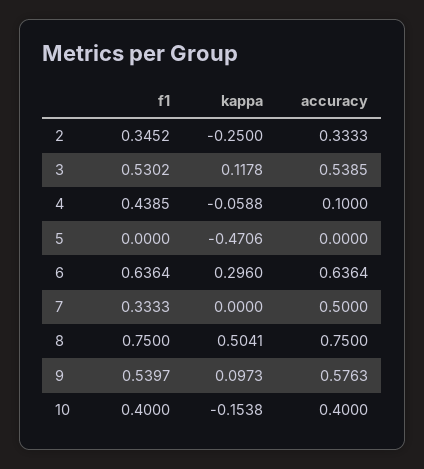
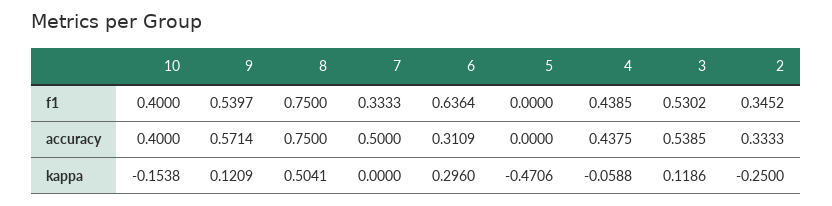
  {
    "f1": {
      "2": 0.3452,
      "3": 0.5302,
      "4": 0.4385,
      "5": 0,
      "6": 0.6364,
      "7": 0.3333,
      "8": 0.75,
      "9": 0.5397,
      "10": 0.4
    },
    "kappa": {
      "2": -0.25,
-     "3": 0.1178,
+     "3": 0.1186,
      "4": -0.0588,
      "5": -0.4706,
      "6": 0.296,
      "7": 0,
      "8": 0.5041,
-     "9": 0.0973,
+     "9": 0.1209,
      "10": -0.1538
    },
    "accuracy": {
      "2": 0.3333,
      "3": 0.5385,
-     "4": 0.1,
+     "4": 0.4375,
      "5": 0,
-     "6": 0.6364,
+     "6": 0.3109,
      "7": 0.5,
      "8": 0.75,
-     "9": 0.5763,
+     "9": 0.5714,
      "10": 0.4
    }
  }

